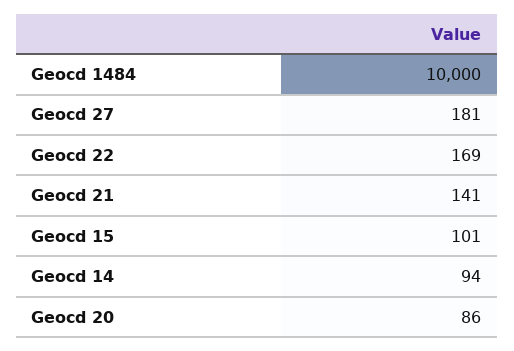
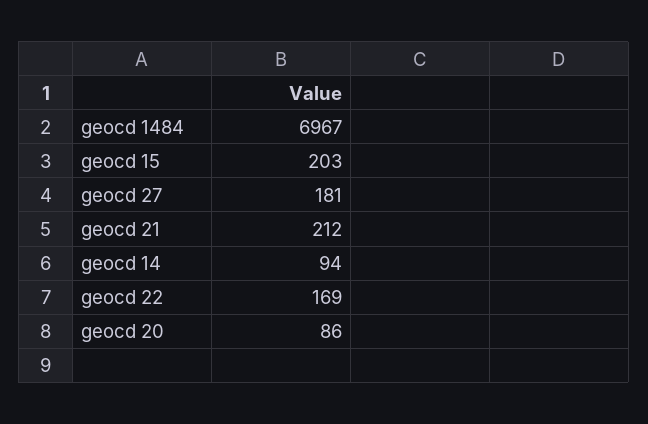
  {
-   "Geocd 1484": 10000,
+   "Geocd 1484": 6967,
    "Geocd 27": 181,
    "Geocd 22": 169,
-   "Geocd 21": 141,
+   "Geocd 21": 212,
-   "Geocd 15": 101,
+   "Geocd 15": 203,
    "Geocd 14": 94,
    "Geocd 20": 86
  }

